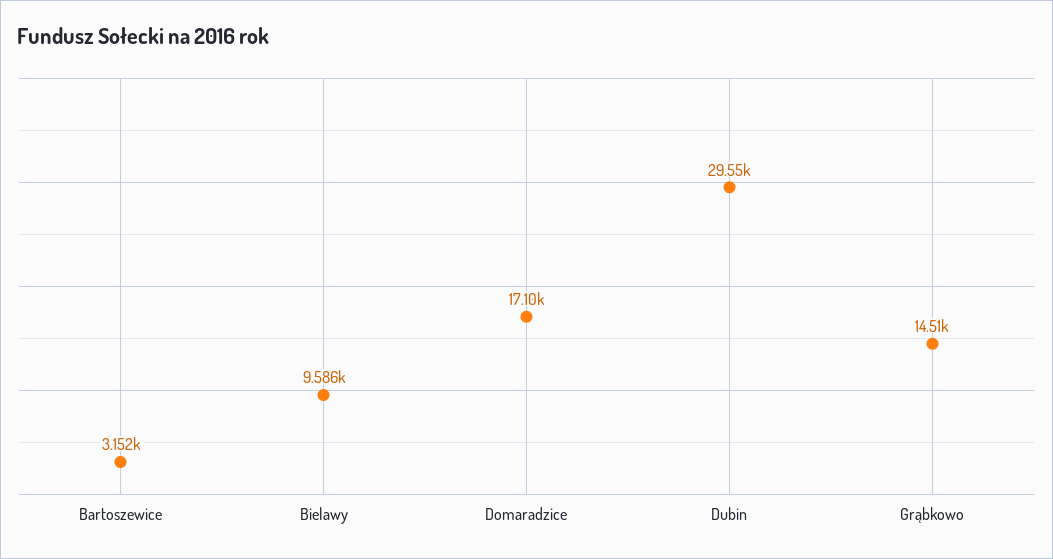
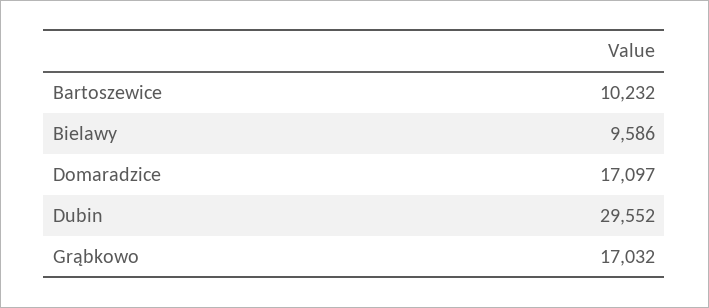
  {
-   "Bartoszewice": 3152,
+   "Bartoszewice": 10232,
    "Bielawy": 9586,
    "Domaradzice": 17097,
    "Dubin": 29552,
-   "Grąbkowo": 14510
+   "Grąbkowo": 17032
  }

